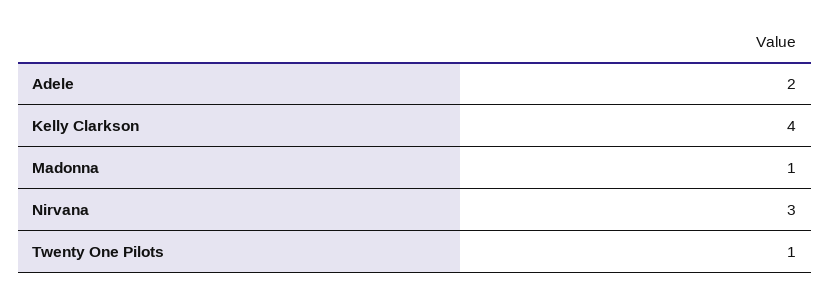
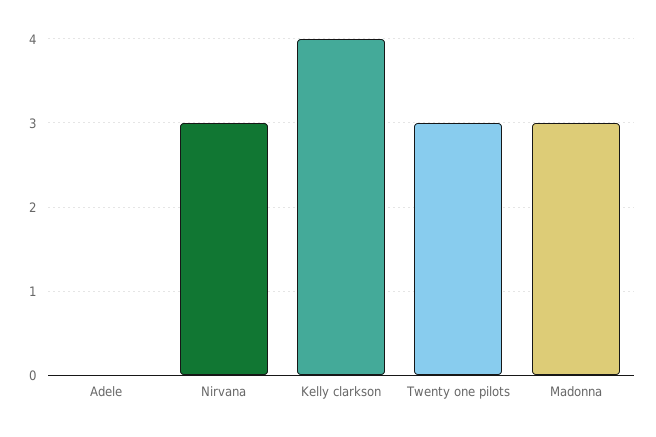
  {
-   "Adele": 2,
+   "Adele": 0,
    "Kelly Clarkson": 4,
-   "Madonna": 1,
+   "Madonna": 3,
    "Nirvana": 3,
-   "Twenty One Pilots": 1
+   "Twenty One Pilots": 3
  }

